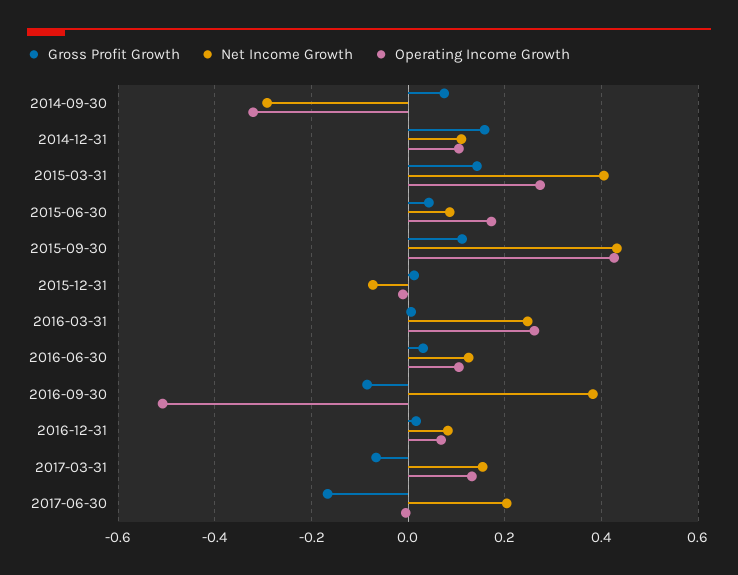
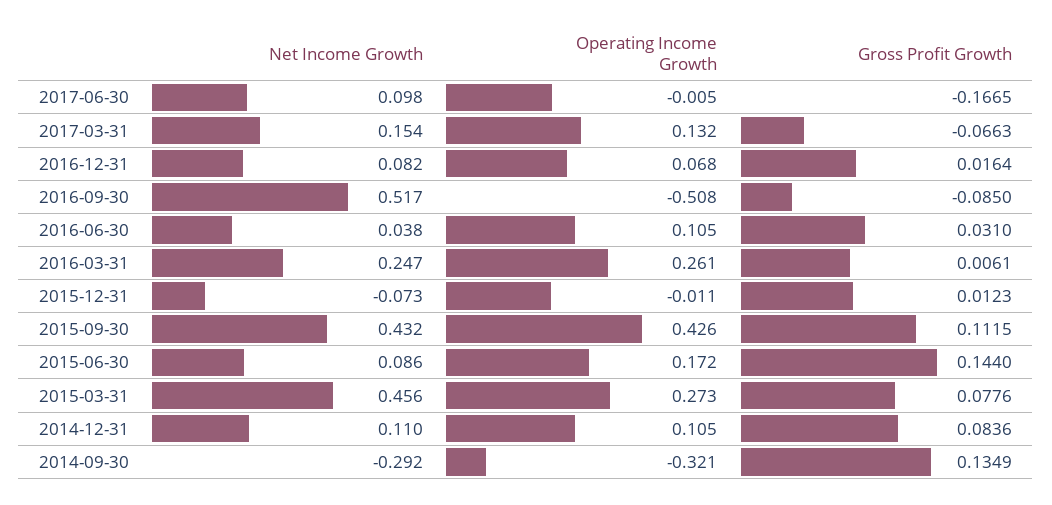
  {
    "Gross Profit Growth": {
-     "2014-09-30": 0.08,
+     "2014-09-30": 0.1349,
-     "2014-12-31": 0.16,
+     "2014-12-31": 0.0836,
-     "2015-03-31": 0.14,
+     "2015-03-31": 0.0776,
-     "2015-06-30": 0.04,
+     "2015-06-30": 0.144,
      "2015-09-30": 0.1115,
      "2015-12-31": 0.0123,
      "2016-03-31": 0.0061,
      "2016-06-30": 0.031,
      "2016-09-30": -0.085,
      "2016-12-31": 0.0164,
      "2017-03-31": -0.0663,
      "2017-06-30": -0.1665
    },
    "Net Income Growth": {
      "2014-09-30": -0.292,
      "2014-12-31": 0.11,
-     "2015-03-31": 0.4,
+     "2015-03-31": 0.456,
      "2015-06-30": 0.086,
      "2015-09-30": 0.432,
      "2015-12-31": -0.073,
      "2016-03-31": 0.247,
-     "2016-06-30": 0.12,
+     "2016-06-30": 0.038,
-     "2016-09-30": 0.38,
+     "2016-09-30": 0.517,
      "2016-12-31": 0.082,
      "2017-03-31": 0.154,
-     "2017-06-30": 0.2
+     "2017-06-30": 0.098
    },
    "Operating Income Growth": {
      "2014-09-30": -0.321,
      "2014-12-31": 0.105,
      "2015-03-31": 0.273,
      "2015-06-30": 0.172,
      "2015-09-30": 0.426,
      "2015-12-31": -0.011,
      "2016-03-31": 0.261,
      "2016-06-30": 0.105,
      "2016-09-30": -0.508,
      "2016-12-31": 0.068,
      "2017-03-31": 0.132,
      "2017-06-30": -0.005
    }
  }

